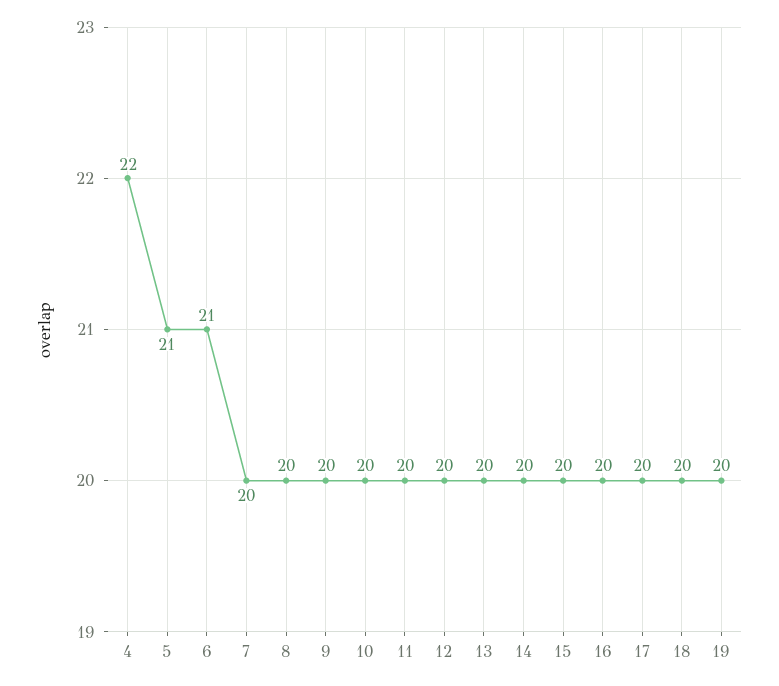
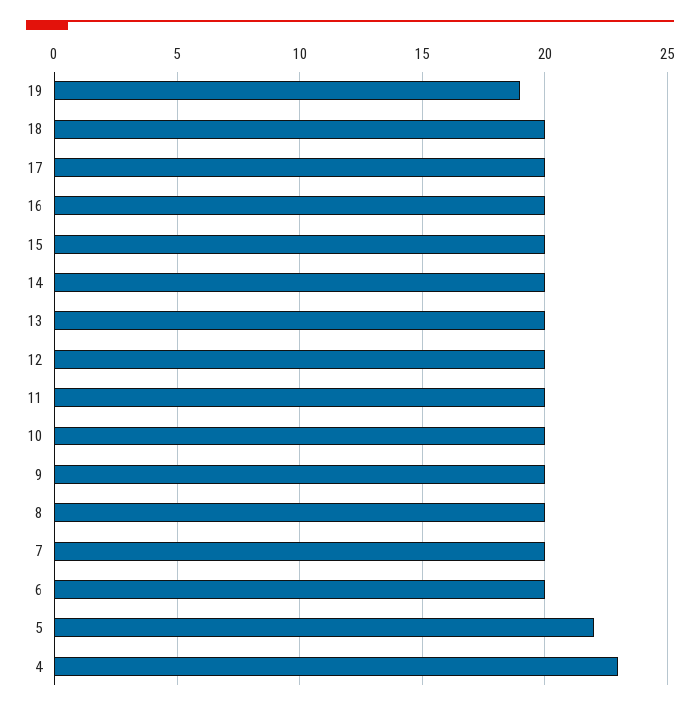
  {
-   "4": 22,
+   "4": 23,
-   "5": 21,
+   "5": 22,
-   "6": 21,
+   "6": 20,
    "7": 20,
    "8": 20,
    "9": 20,
    "10": 20,
    "11": 20,
    "12": 20,
    "13": 20,
    "14": 20,
    "15": 20,
    "16": 20,
    "17": 20,
    "18": 20,
-   "19": 20
+   "19": 19
  }

